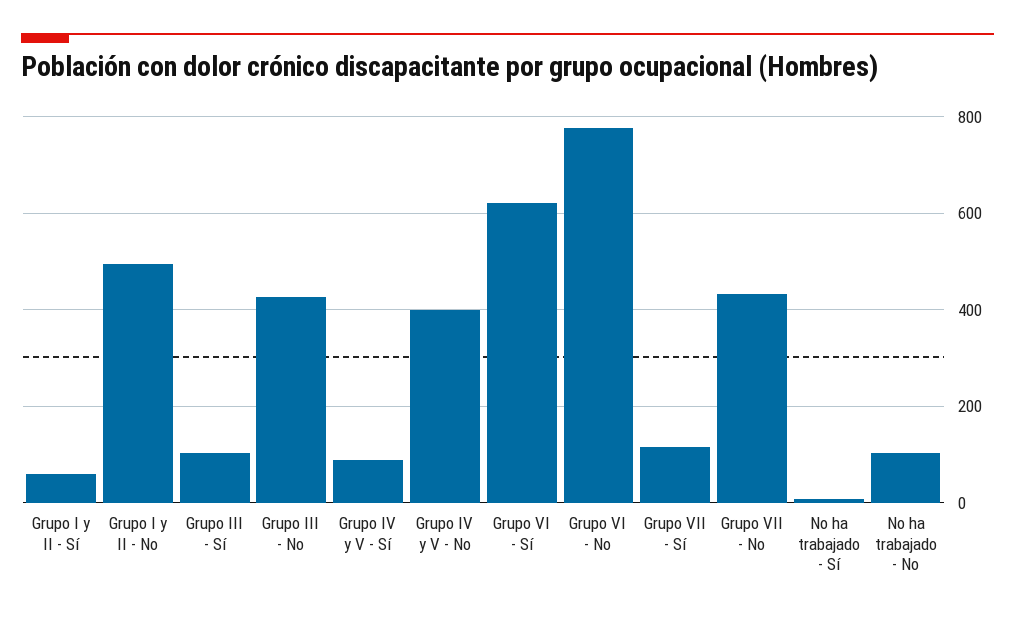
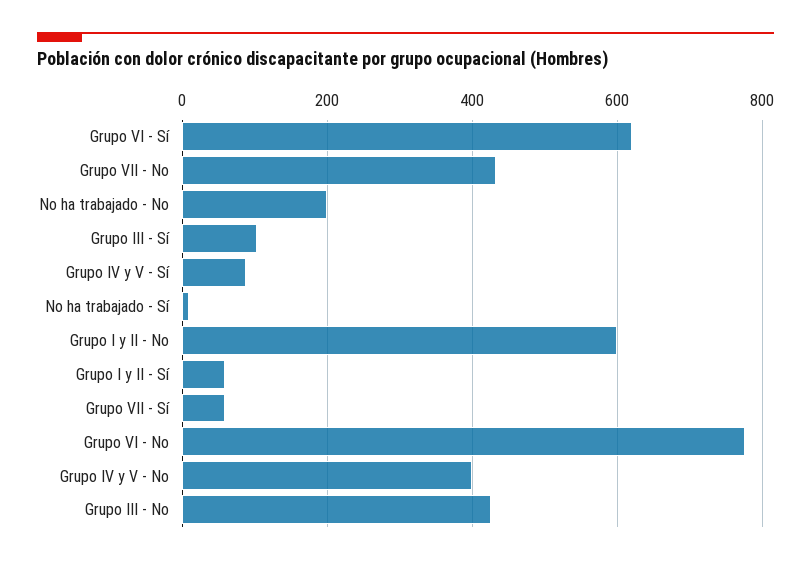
  {
    "Grupo I y II - Sí": 60,
-   "Grupo I y II - No": 500,
+   "Grupo I y II - No": 600,
    "Grupo III - Sí": 100,
    "Grupo III - No": 420,
    "Grupo IV y V - Sí": 80,
    "Grupo IV y V - No": 400,
    "Grupo VI - Sí": 620,
    "Grupo VI - No": 780,
-   "Grupo VII - Sí": 120,
+   "Grupo VII - Sí": 60,
    "Grupo VII - No": 440,
    "No ha trabajado - Sí": 0,
-   "No ha trabajado - No": 100
+   "No ha trabajado - No": 200
  }

